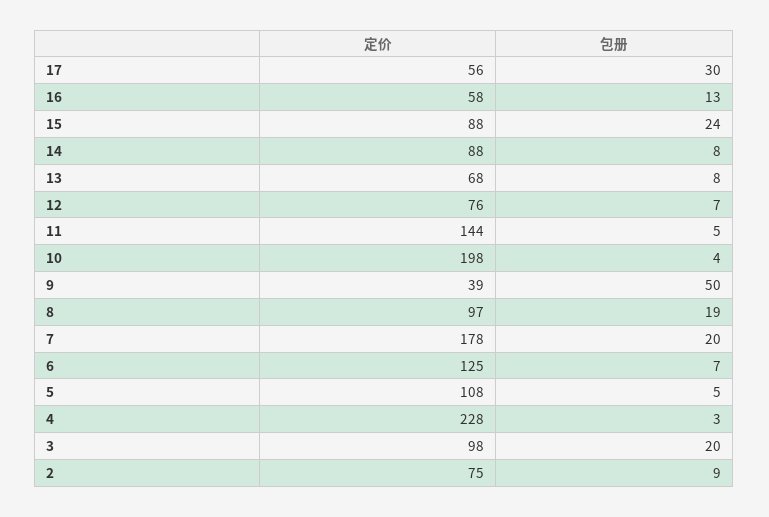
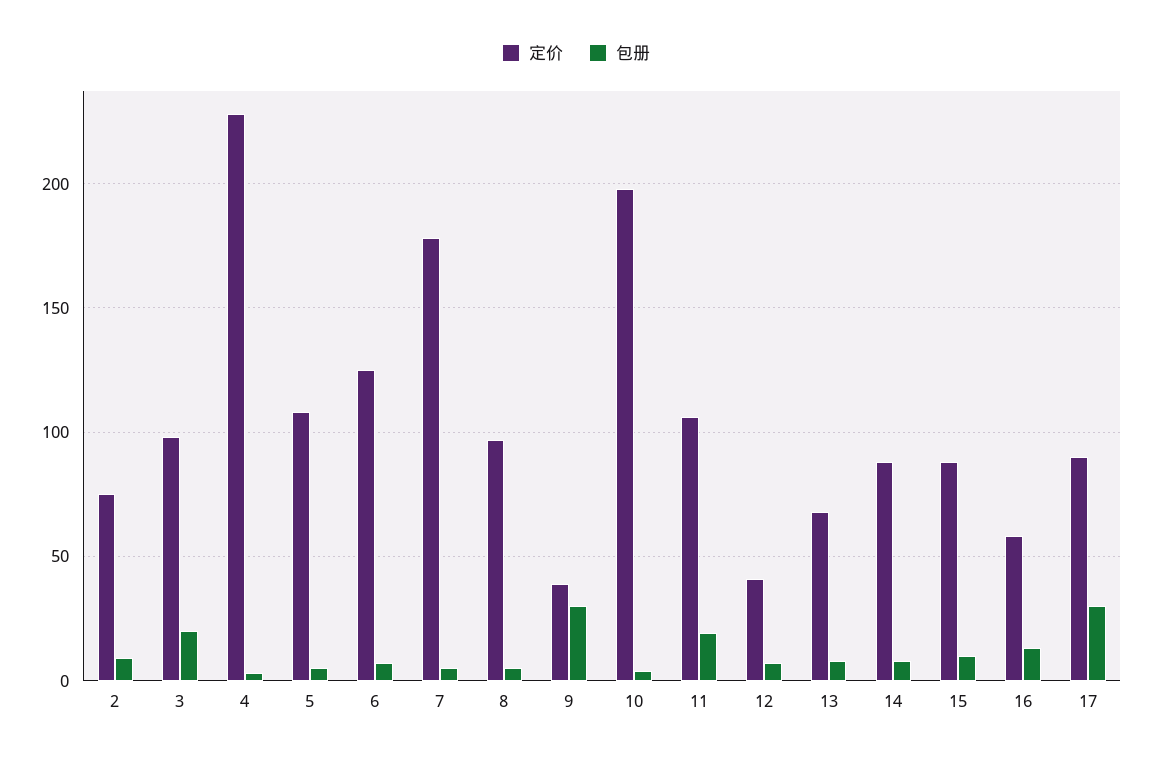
  {
    "定价": {
-     "17": 56,
+     "17": 90,
      "16": 58,
      "15": 88,
      "14": 88,
      "13": 68,
-     "12": 76,
+     "12": 40,
-     "11": 144,
+     "11": 105,
      "10": 198,
      "9": 39,
      "8": 97,
      "7": 178,
      "6": 125,
      "5": 108,
      "4": 228,
      "3": 98,
      "2": 75
    },
    "包册": {
      "17": 30,
      "16": 13,
-     "15": 24,
+     "15": 10,
      "14": 8,
      "13": 8,
      "12": 7,
-     "11": 5,
+     "11": 20,
      "10": 4,
-     "9": 50,
+     "9": 30,
-     "8": 19,
+     "8": 5,
-     "7": 20,
+     "7": 5,
      "6": 7,
      "5": 5,
      "4": 3,
      "3": 20,
      "2": 9
    }
  }

